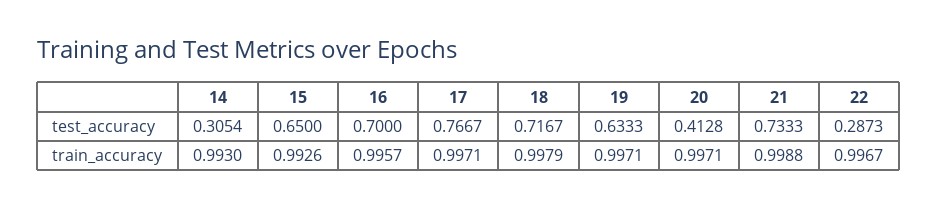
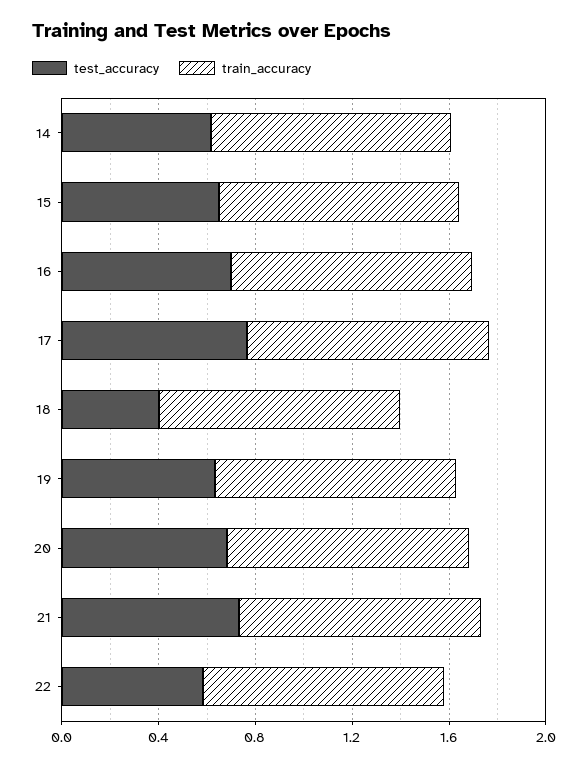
  {
    "test_accuracy": {
-     "14": 0.3054,
+     "14": 0.6,
      "15": 0.65,
      "16": 0.7,
      "17": 0.7667,
-     "18": 0.7167,
+     "18": 0.4,
      "19": 0.6333,
-     "20": 0.4128,
+     "20": 0.7,
      "21": 0.7333,
-     "22": 0.2873
+     "22": 0.6
    },
    "train_accuracy": {
      "14": 0.993,
      "15": 0.9926,
      "16": 0.9957,
      "17": 0.9971,
      "18": 0.9979,
      "19": 0.9971,
      "20": 0.9971,
      "21": 0.9988,
      "22": 0.9967
    }
  }

